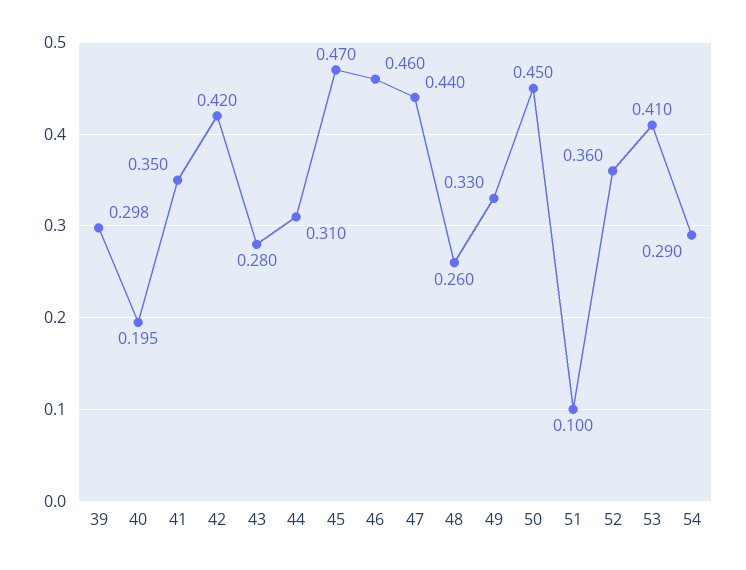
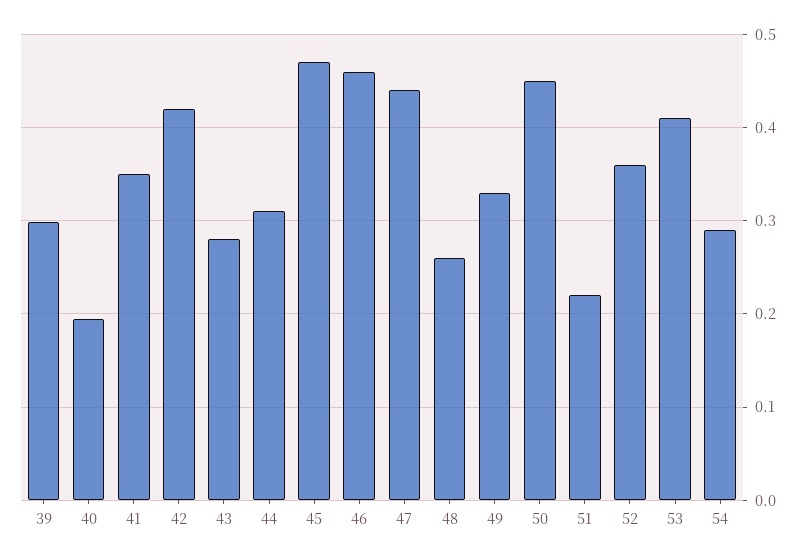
  {
    "39": 0.298,
    "40": 0.195,
    "41": 0.35,
    "42": 0.42,
    "43": 0.28,
    "44": 0.31,
    "45": 0.47,
    "46": 0.46,
    "47": 0.44,
    "48": 0.26,
    "49": 0.33,
    "50": 0.45,
-   "51": 0.1,
+   "51": 0.22,
    "52": 0.36,
    "53": 0.41,
    "54": 0.29
  }

